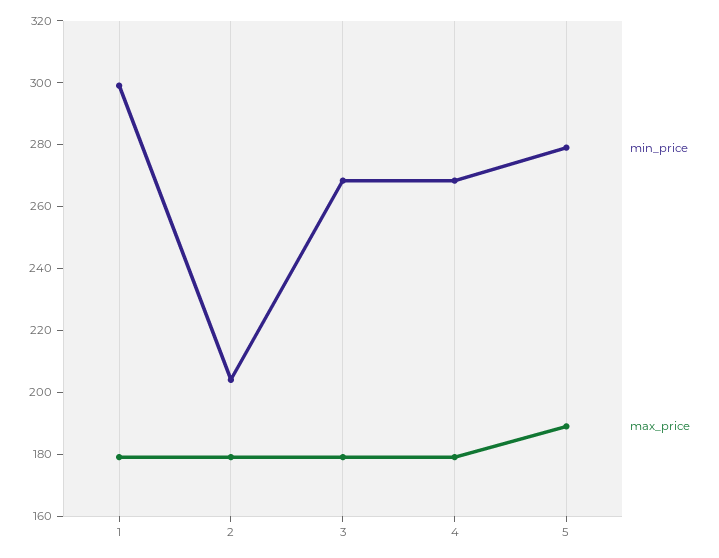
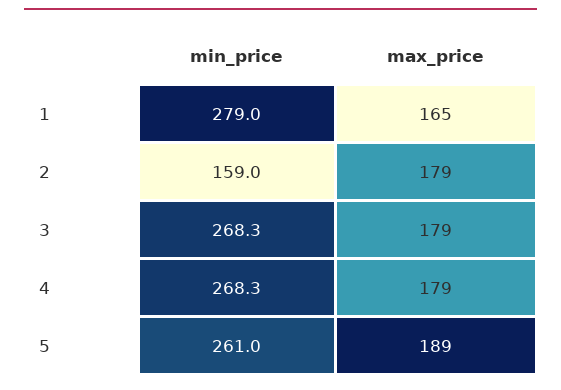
  {
    "min_price": {
-     "1": 300,
+     "1": 279,
-     "2": 205,
+     "2": 159,
      "3": 268.3,
      "4": 268.3,
-     "5": 280
+     "5": 261
    },
    "max_price": {
-     "1": 180,
+     "1": 165,
      "2": 179,
      "3": 179,
      "4": 179,
      "5": 189
    }
  }

